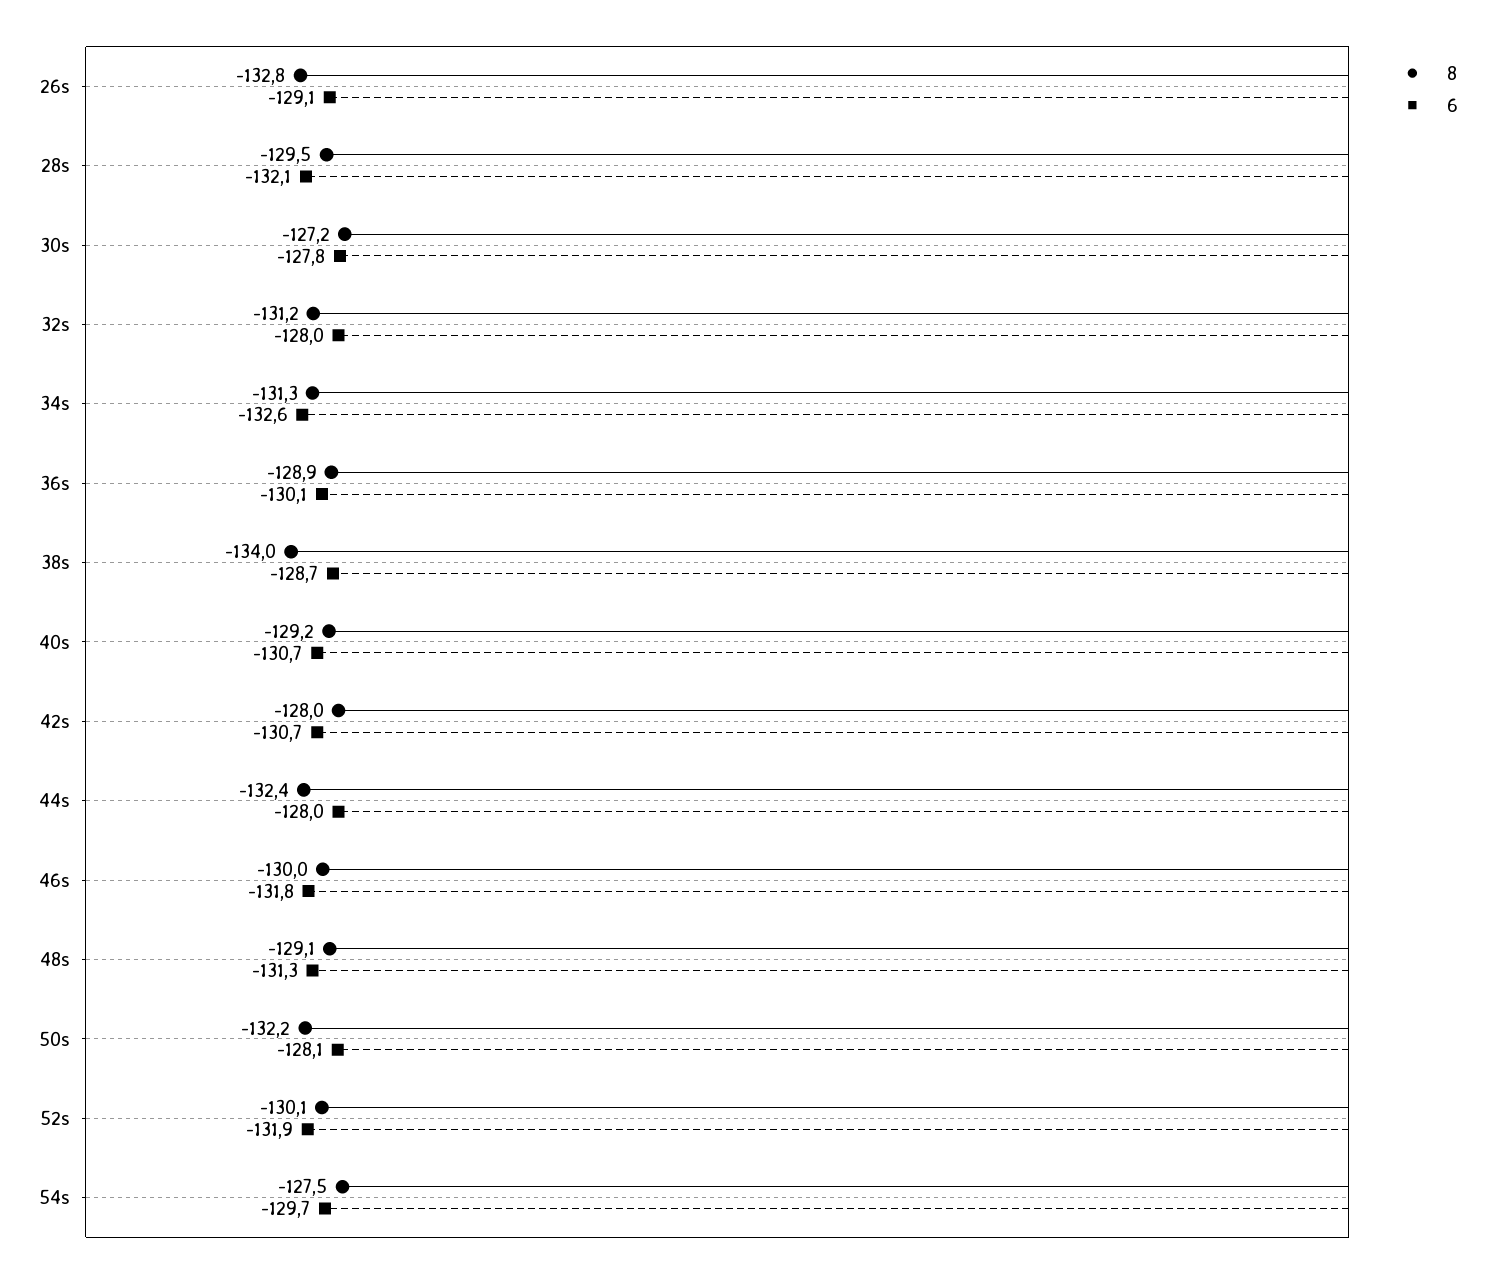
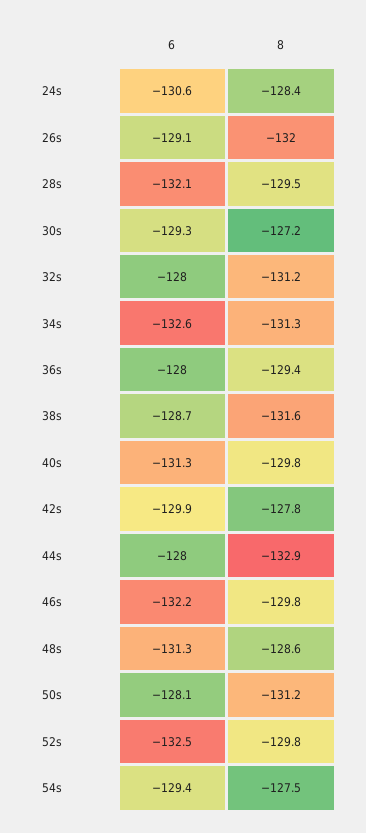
  {
    "8": {
-     "26s": -132.8,
+     "26s": -132,
      "28s": -129.5,
      "30s": -127.2,
      "32s": -131.2,
      "34s": -131.3,
-     "36s": -128.9,
+     "36s": -129.4,
-     "38s": -134,
+     "38s": -131.6,
-     "40s": -129.2,
+     "40s": -129.8,
-     "42s": -128,
+     "42s": -127.8,
-     "44s": -132.4,
+     "44s": -132.9,
-     "46s": -130,
+     "46s": -129.8,
-     "48s": -129.1,
+     "48s": -128.6,
-     "50s": -132.2,
+     "50s": -131.2,
-     "52s": -130.1,
+     "52s": -129.8,
-     "54s": -127.5
+     "54s": -127.5,
+     "24s": -128.4
    },
    "6": {
      "26s": -129.1,
      "28s": -132.1,
-     "30s": -127.8,
+     "30s": -129.3,
      "32s": -128,
      "34s": -132.6,
-     "36s": -130.1,
+     "36s": -128,
      "38s": -128.7,
-     "40s": -130.7,
+     "40s": -131.3,
-     "42s": -130.7,
+     "42s": -129.9,
      "44s": -128,
-     "46s": -131.8,
+     "46s": -132.2,
      "48s": -131.3,
      "50s": -128.1,
-     "52s": -131.9,
+     "52s": -132.5,
-     "54s": -129.7
+     "54s": -129.4,
+     "24s": -130.6
    }
  }

